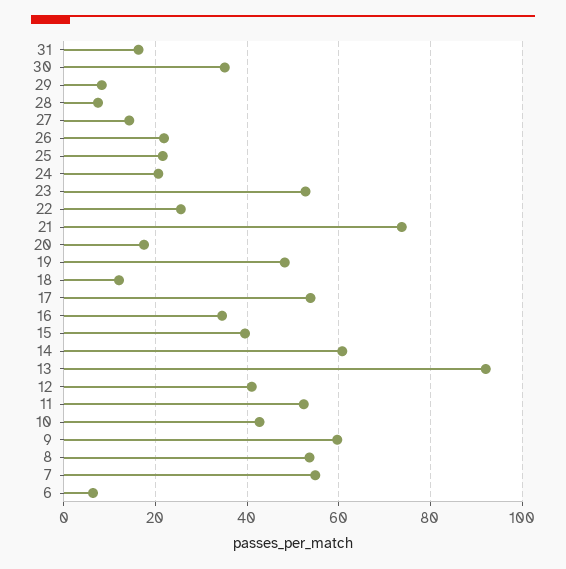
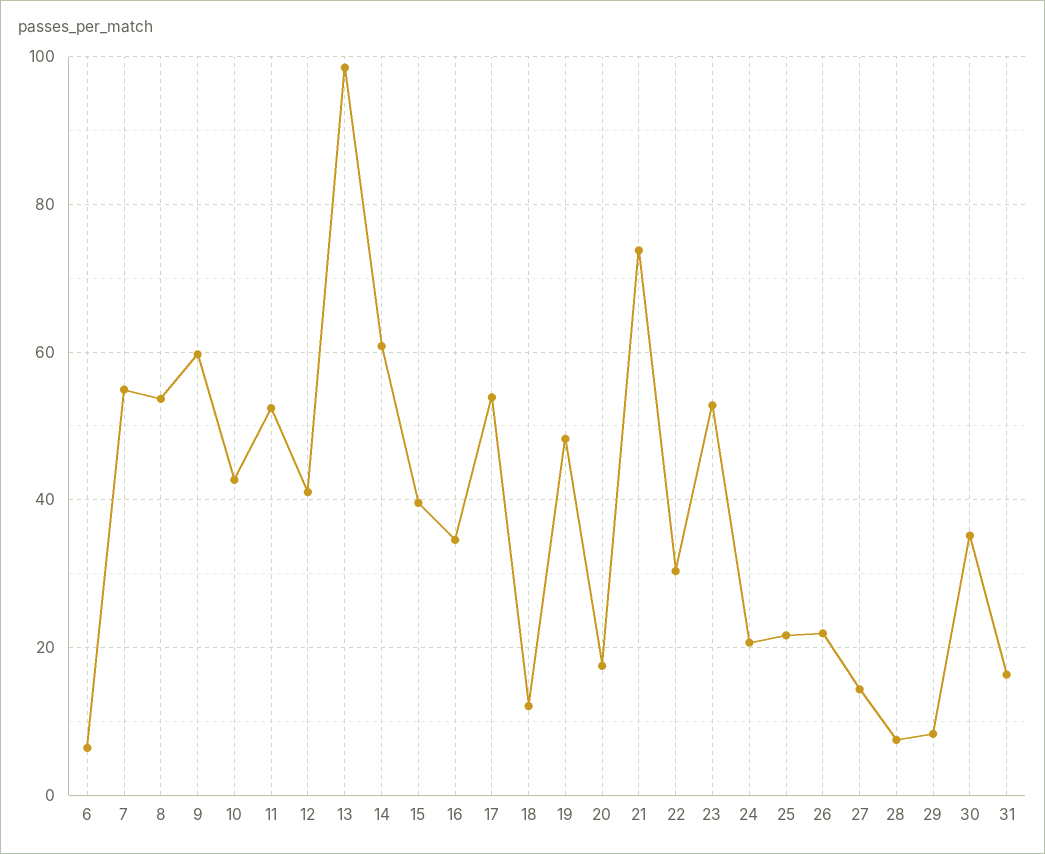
  {
    "31": 16,
    "30": 36,
    "29": 8,
    "28": 8,
    "27": 14,
    "26": 22,
    "25": 22,
    "24": 20,
    "23": 52,
-   "22": 26,
+   "22": 30,
    "21": 74,
    "20": 18,
    "19": 48,
    "18": 12,
    "17": 54,
    "16": 34,
    "15": 40,
    "14": 60,
-   "13": 92,
+   "13": 98,
    "12": 42,
    "11": 52,
    "10": 42,
    "9": 60,
    "8": 54,
    "7": 54,
    "6": 6
  }

